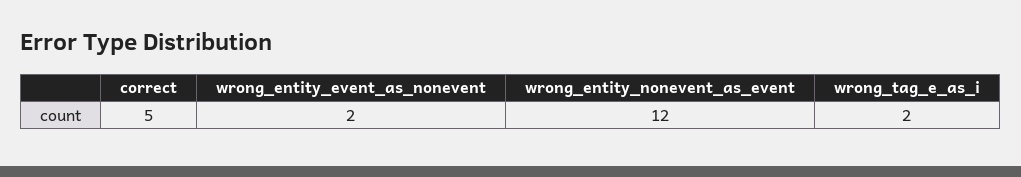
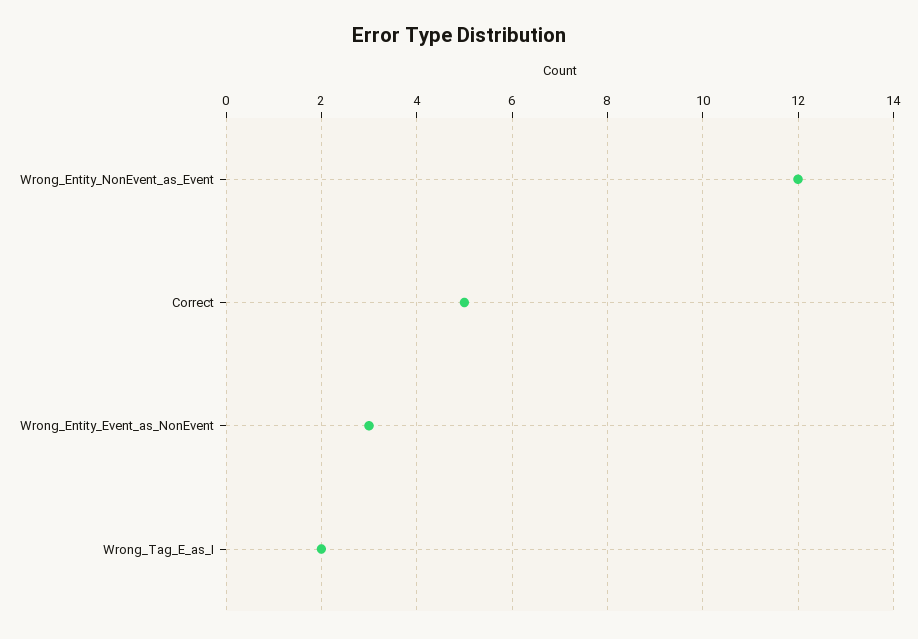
  {
    "correct": 5,
-   "wrong_entity_event_as_nonevent": 2,
+   "wrong_entity_event_as_nonevent": 3,
    "wrong_entity_nonevent_as_event": 12,
    "wrong_tag_e_as_i": 2
  }

